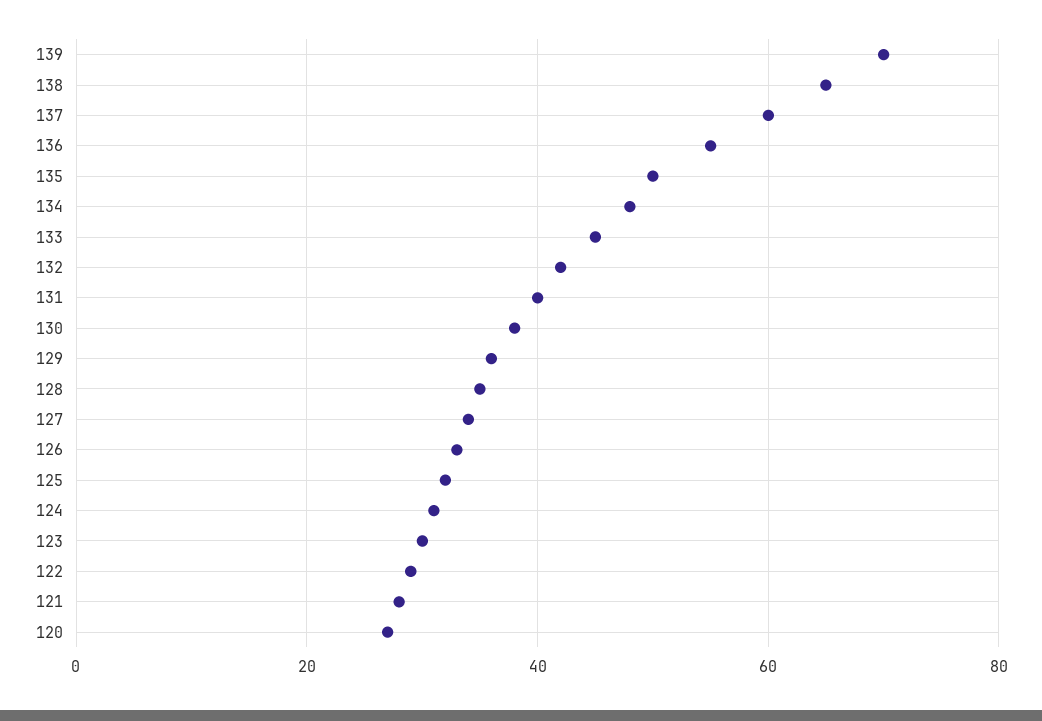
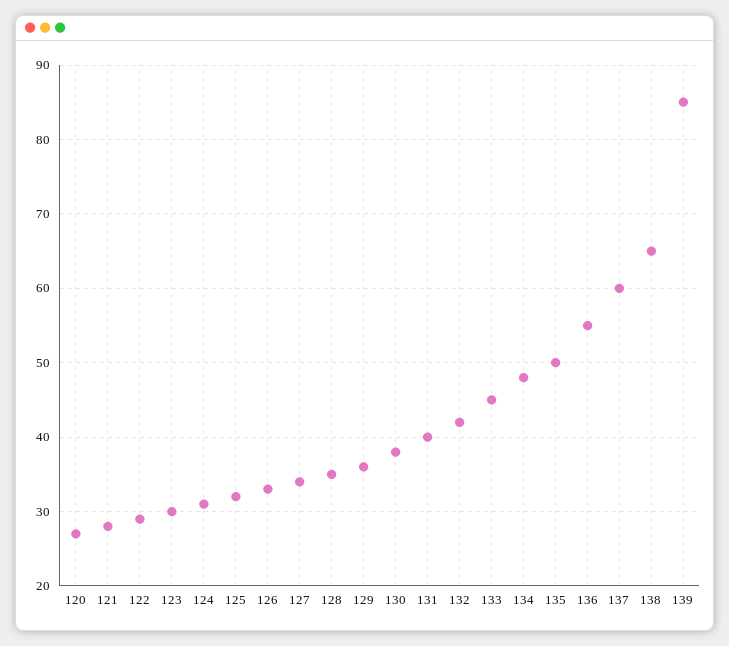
  {
-   "139": 70,
+   "139": 85,
    "138": 65,
    "137": 60,
    "136": 55,
    "135": 50,
    "134": 48,
    "133": 45,
    "132": 42,
    "131": 40,
    "130": 38,
    "129": 36,
    "128": 35,
    "127": 34,
    "126": 33,
    "125": 32,
    "124": 31,
    "123": 30,
    "122": 29,
    "121": 28,
    "120": 27
  }

